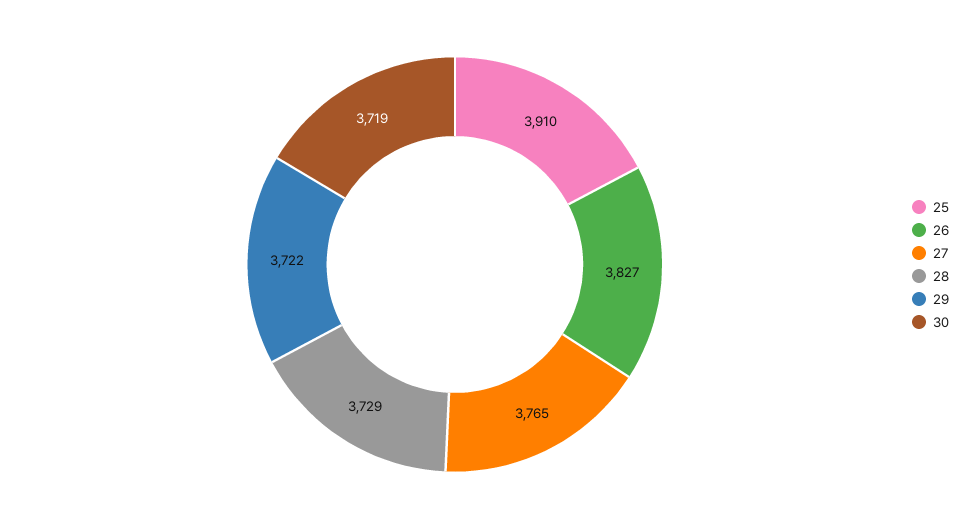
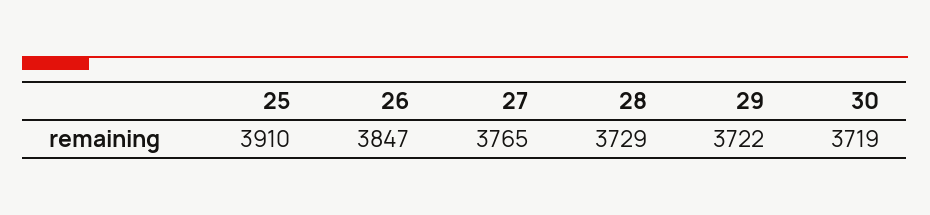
  {
    "25": 3910,
-   "26": 3827,
+   "26": 3847,
    "27": 3765,
    "28": 3729,
    "29": 3722,
    "30": 3719
  }

